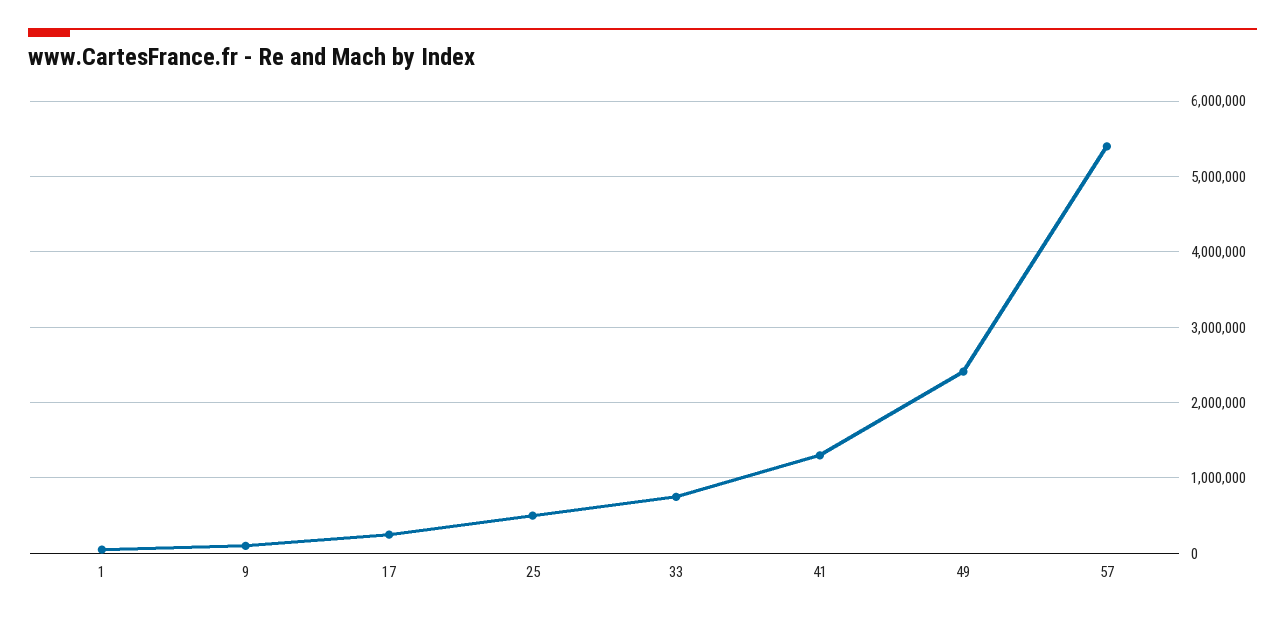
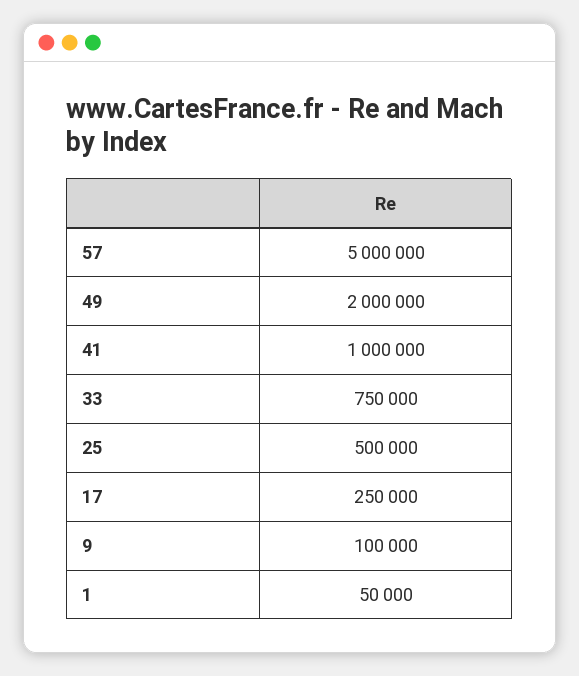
  {
    "1": 50000,
    "9": 100000,
    "17": 250000,
    "25": 500000,
    "33": 750000,
-   "41": 1300000,
+   "41": 1000000,
-   "49": 2400000,
+   "49": 2000000,
-   "57": 5400000
+   "57": 5000000
  }

